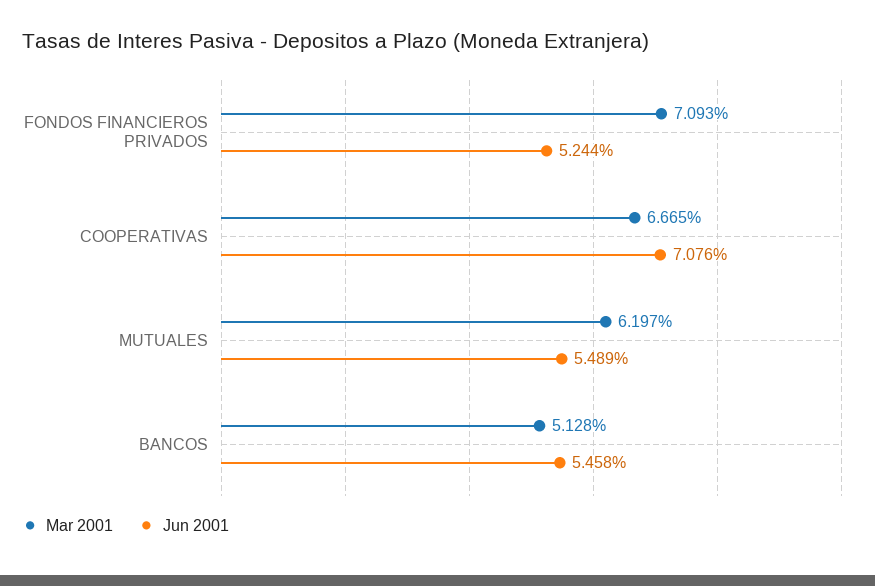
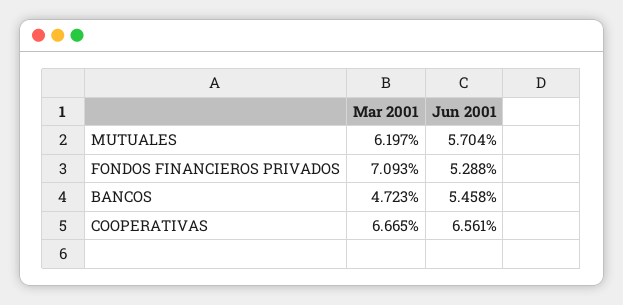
  {
    "Mar 2001": {
      "FONDOS FINANCIEROS PRIVADOS": 7.093,
      "COOPERATIVAS": 6.665,
      "MUTUALES": 6.197,
-     "BANCOS": 5.128
+     "BANCOS": 4.723
    },
    "Jun 2001": {
-     "FONDOS FINANCIEROS PRIVADOS": 5.244,
+     "FONDOS FINANCIEROS PRIVADOS": 5.288,
-     "COOPERATIVAS": 7.076,
+     "COOPERATIVAS": 6.561,
-     "MUTUALES": 5.489,
+     "MUTUALES": 5.704,
      "BANCOS": 5.458
    }
  }

